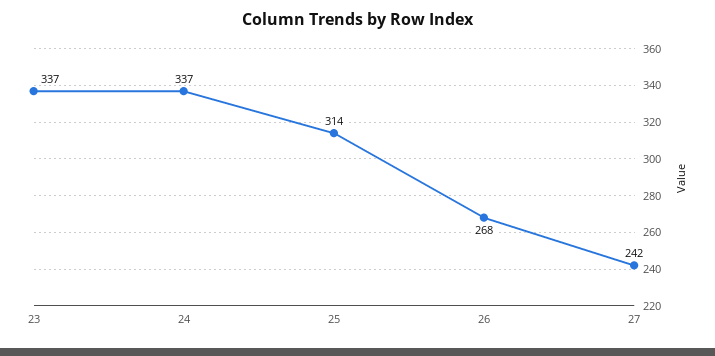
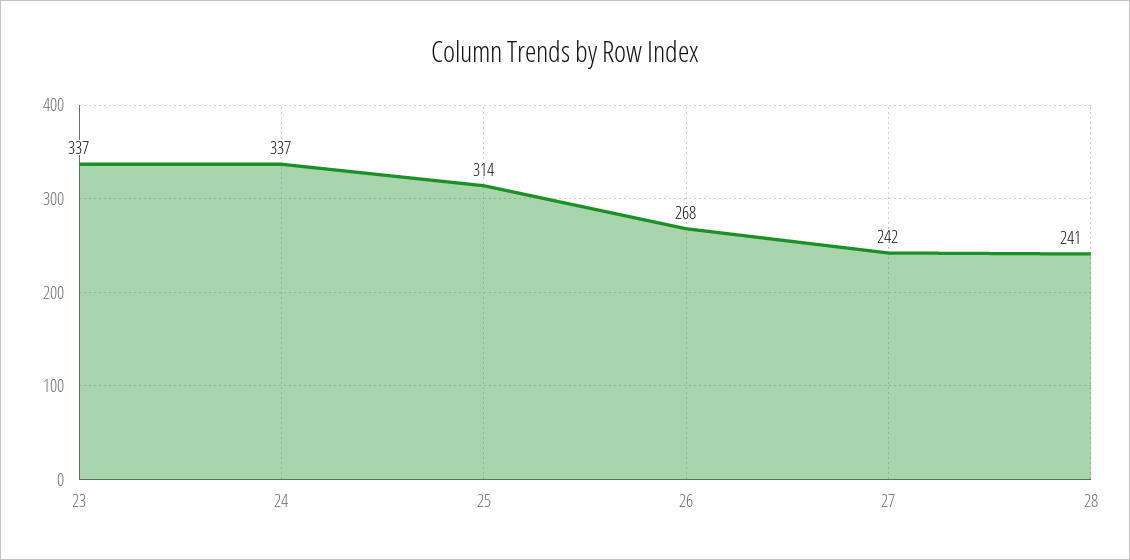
  {
    "23": 337,
    "24": 337,
    "25": 314,
    "26": 268,
-   "27": 242
+   "27": 242,
+   "28": 241
  }

